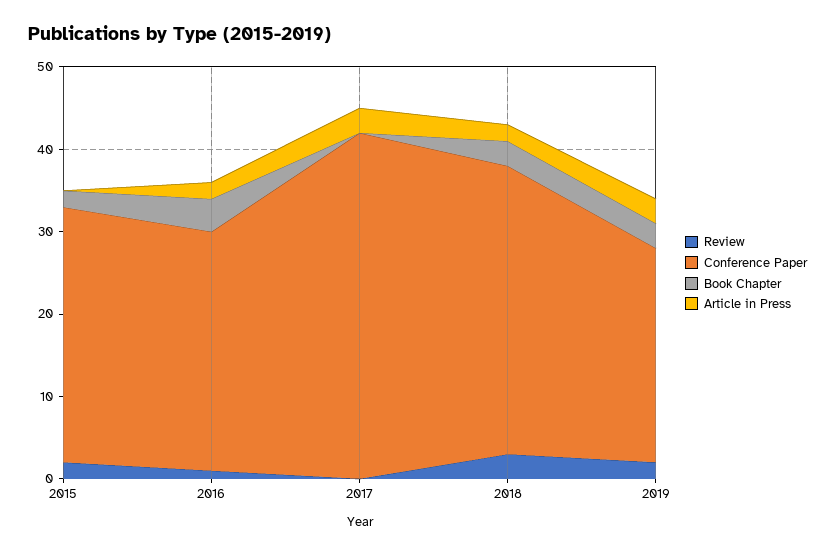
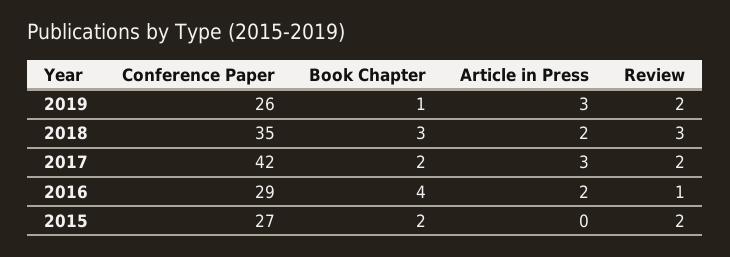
  {
    "Review": {
      "2015": 2,
      "2016": 1,
-     "2017": 0,
+     "2017": 2,
      "2018": 3,
      "2019": 2
    },
    "Conference Paper": {
-     "2015": 31,
+     "2015": 27,
      "2016": 29,
      "2017": 42,
      "2018": 35,
      "2019": 26
    },
    "Book Chapter": {
      "2015": 2,
      "2016": 4,
-     "2017": 0,
+     "2017": 2,
      "2018": 3,
-     "2019": 3
+     "2019": 1
    },
    "Article in Press": {
      "2015": 0,
      "2016": 2,
      "2017": 3,
      "2018": 2,
      "2019": 3
    }
  }

